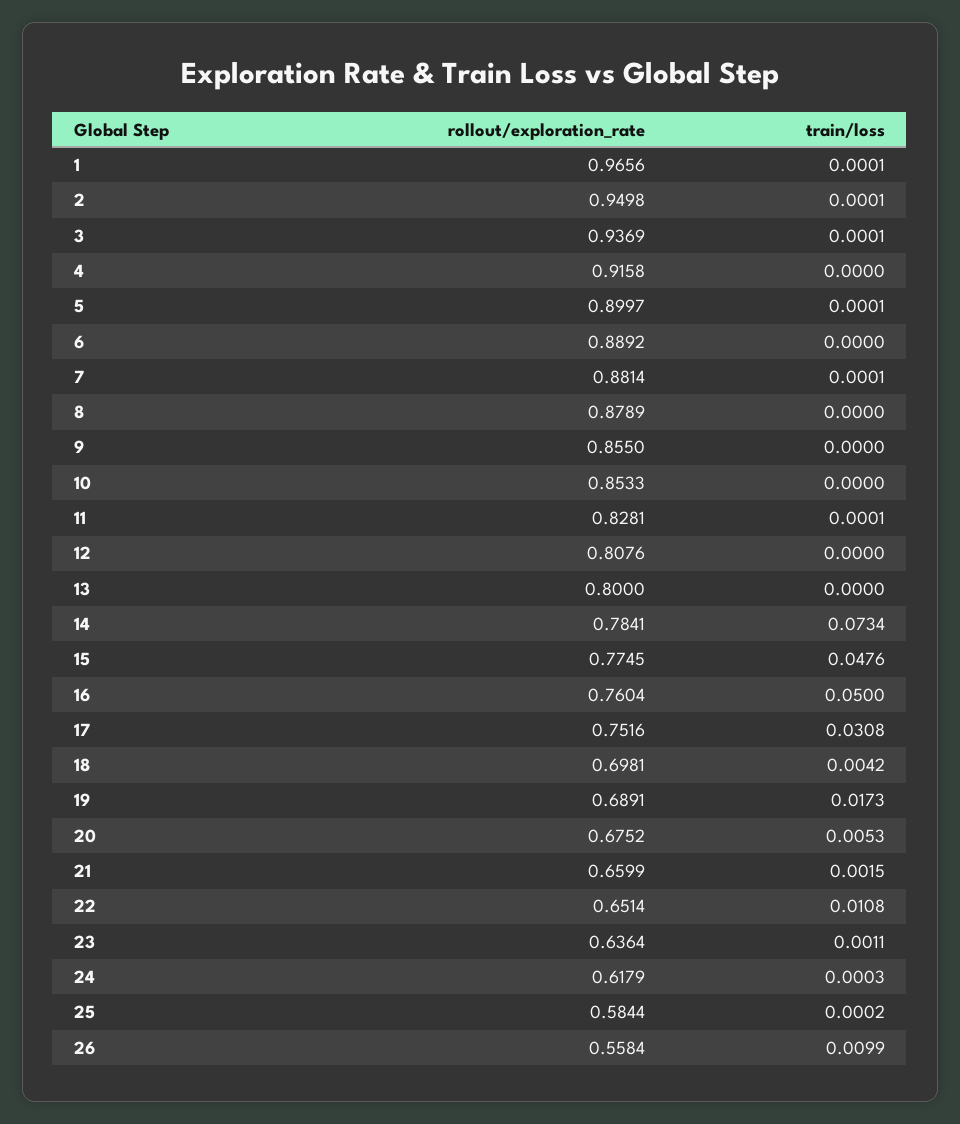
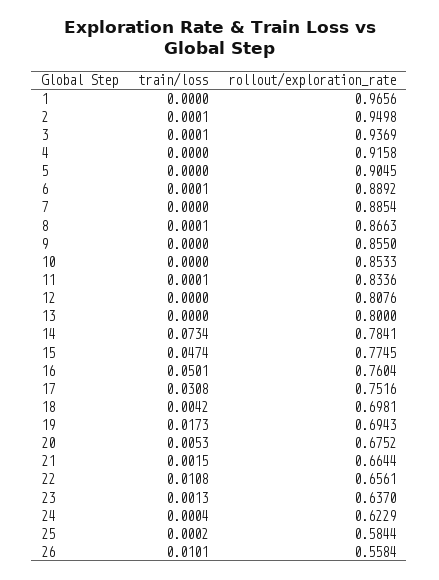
  {
    "rollout/exploration_rate": {
      "1": 0.9656,
      "2": 0.9498,
      "3": 0.9369,
      "4": 0.9158,
-     "5": 0.8997,
+     "5": 0.9045,
      "6": 0.8892,
-     "7": 0.8814,
+     "7": 0.8854,
-     "8": 0.8789,
+     "8": 0.8663,
      "9": 0.855,
      "10": 0.8533,
-     "11": 0.8281,
+     "11": 0.8336,
      "12": 0.8076,
      "13": 0.8,
      "14": 0.7841,
      "15": 0.7745,
      "16": 0.7604,
      "17": 0.7516,
      "18": 0.6981,
-     "19": 0.6891,
+     "19": 0.6943,
      "20": 0.6752,
-     "21": 0.6599,
+     "21": 0.6644,
-     "22": 0.6514,
+     "22": 0.6561,
-     "23": 0.6364,
+     "23": 0.637,
-     "24": 0.6179,
+     "24": 0.6229,
      "25": 0.5844,
      "26": 0.5584
    },
    "train/loss": {
-     "1": 0.0001,
+     "1": 0,
      "2": 0.0001,
      "3": 0.0001,
      "4": 0,
-     "5": 0.0001,
+     "5": 0,
-     "6": 0,
+     "6": 0.0001,
-     "7": 0.0001,
+     "7": 0,
-     "8": 0,
+     "8": 0.0001,
      "9": 0,
      "10": 0,
      "11": 0.0001,
      "12": 0,
      "13": 0,
      "14": 0.0734,
-     "15": 0.0476,
+     "15": 0.0474,
-     "16": 0.05,
+     "16": 0.0501,
      "17": 0.0308,
      "18": 0.0042,
      "19": 0.0173,
      "20": 0.0053,
      "21": 0.0015,
      "22": 0.0108,
-     "23": 0.0011,
+     "23": 0.0013,
-     "24": 0.0003,
+     "24": 0.0004,
      "25": 0.0002,
-     "26": 0.0099
+     "26": 0.0101
    }
  }

